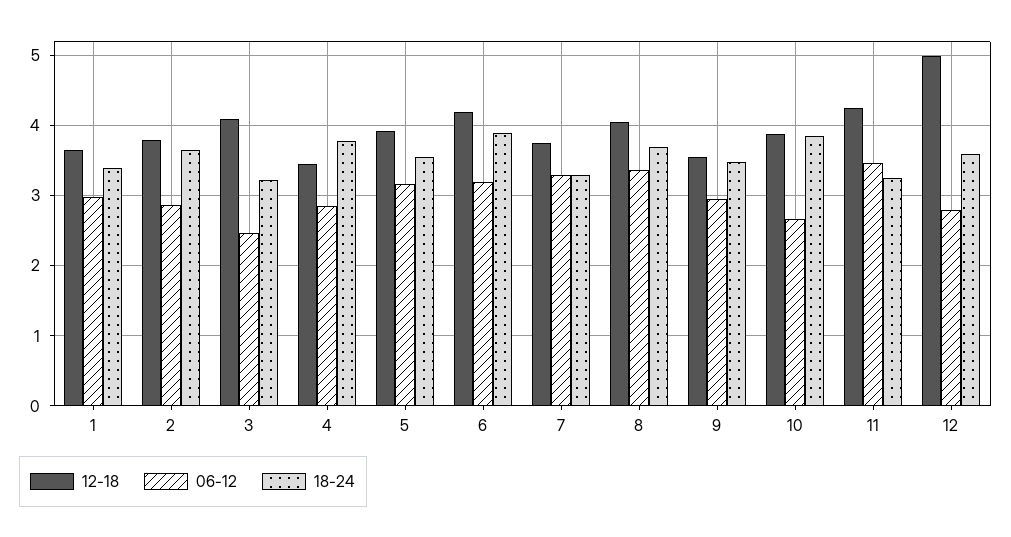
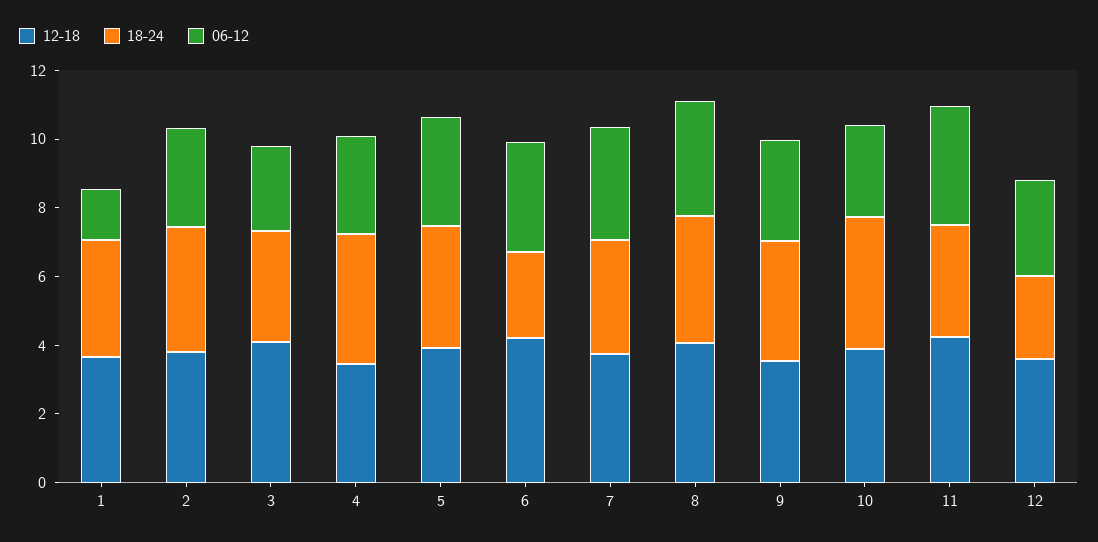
  {
    "12-18": {
      "1": 3.7,
      "2": 3.8,
      "3": 4.1,
      "4": 3.5,
      "5": 3.9,
      "6": 4.2,
      "7": 3.8,
      "8": 4.1,
      "9": 3.6,
      "10": 3.9,
      "11": 4.3,
-     "12": 5
+     "12": 3.5
    },
    "06-12": {
-     "1": 3,
+     "1": 1.5,
      "2": 2.9,
      "3": 2.5,
      "4": 2.9,
      "5": 3.2,
      "6": 3.2,
      "7": 3.3,
      "8": 3.4,
      "9": 3,
      "10": 2.7,
      "11": 3.5,
      "12": 2.8
    },
    "18-24": {
      "1": 3.4,
      "2": 3.7,
      "3": 3.2,
      "4": 3.8,
      "5": 3.6,
-     "6": 3.9,
+     "6": 2.5,
      "7": 3.3,
      "8": 3.7,
      "9": 3.5,
      "10": 3.9,
      "11": 3.3,
-     "12": 3.6
+     "12": 2.5
    }
  }

